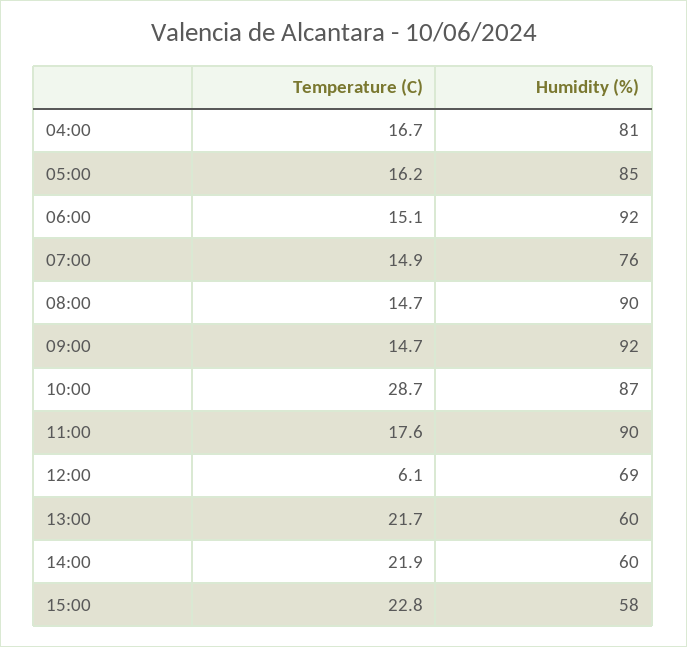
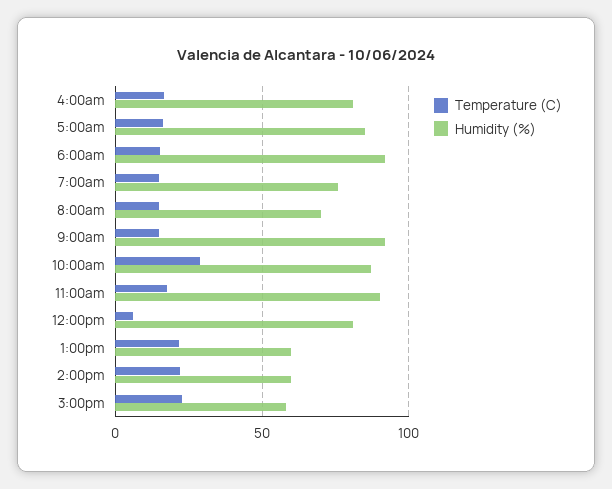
  {
    "Temperature (C)": {
      "04:00": 16.7,
      "05:00": 16.2,
      "06:00": 15.1,
      "07:00": 14.9,
      "08:00": 14.7,
      "09:00": 14.7,
      "10:00": 28.7,
      "11:00": 17.6,
      "12:00": 6.1,
      "13:00": 21.7,
      "14:00": 21.9,
      "15:00": 22.8
    },
    "Humidity (%)": {
      "04:00": 81,
      "05:00": 85,
      "06:00": 92,
      "07:00": 76,
-     "08:00": 90,
+     "08:00": 70,
      "09:00": 92,
      "10:00": 87,
      "11:00": 90,
-     "12:00": 69,
+     "12:00": 80,
      "13:00": 60,
      "14:00": 60,
      "15:00": 58
    }
  }

